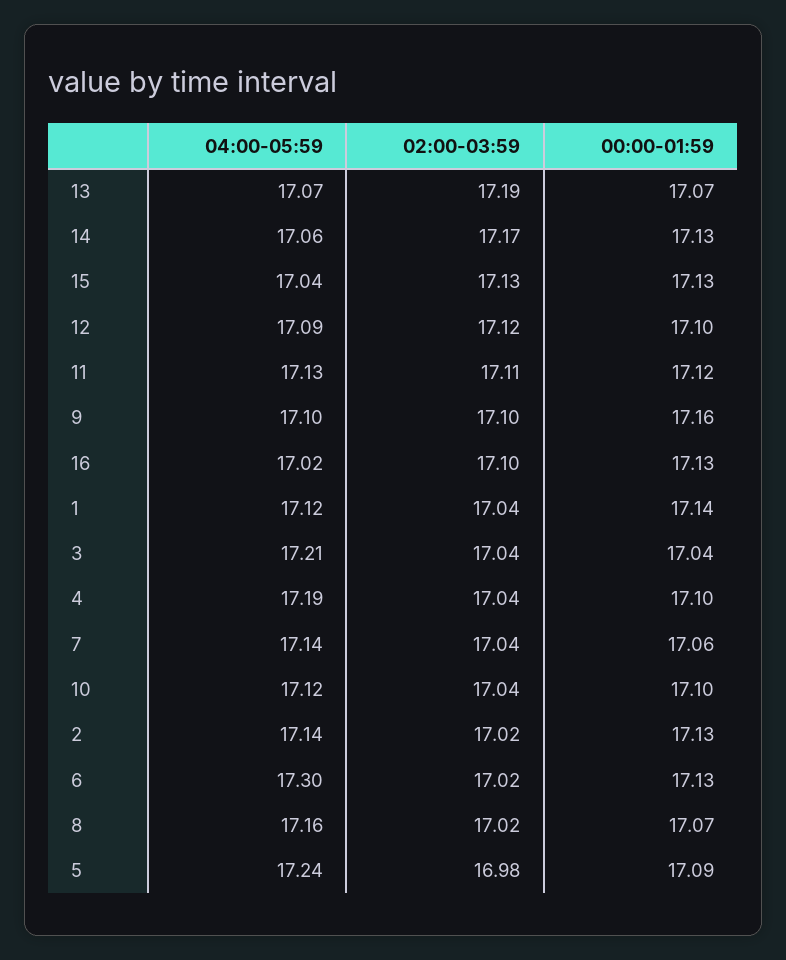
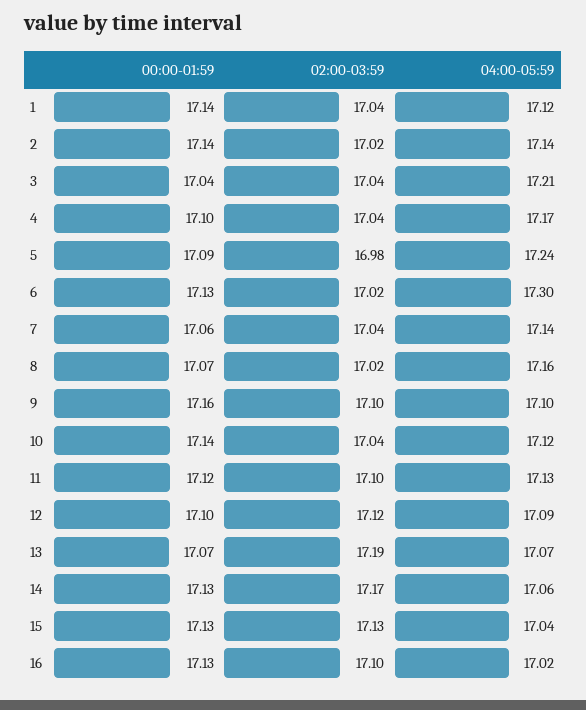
  {
    "04:00-05:59": {
      "13": 17.07,
      "14": 17.06,
      "15": 17.04,
      "12": 17.09,
      "11": 17.13,
      "9": 17.1,
      "16": 17.02,
      "1": 17.12,
      "3": 17.21,
-     "4": 17.19,
+     "4": 17.17,
      "7": 17.14,
      "10": 17.12,
      "2": 17.14,
      "6": 17.3,
      "8": 17.16,
      "5": 17.24
    },
    "02:00-03:59": {
      "13": 17.19,
      "14": 17.17,
      "15": 17.13,
      "12": 17.12,
-     "11": 17.11,
+     "11": 17.1,
      "9": 17.1,
      "16": 17.1,
      "1": 17.04,
      "3": 17.04,
      "4": 17.04,
      "7": 17.04,
      "10": 17.04,
      "2": 17.02,
      "6": 17.02,
      "8": 17.02,
      "5": 16.98
    },
    "00:00-01:59": {
      "13": 17.07,
      "14": 17.13,
      "15": 17.13,
      "12": 17.1,
      "11": 17.12,
      "9": 17.16,
      "16": 17.13,
      "1": 17.14,
      "3": 17.04,
      "4": 17.1,
      "7": 17.06,
-     "10": 17.1,
+     "10": 17.14,
-     "2": 17.13,
+     "2": 17.14,
      "6": 17.13,
      "8": 17.07,
      "5": 17.09
    }
  }

